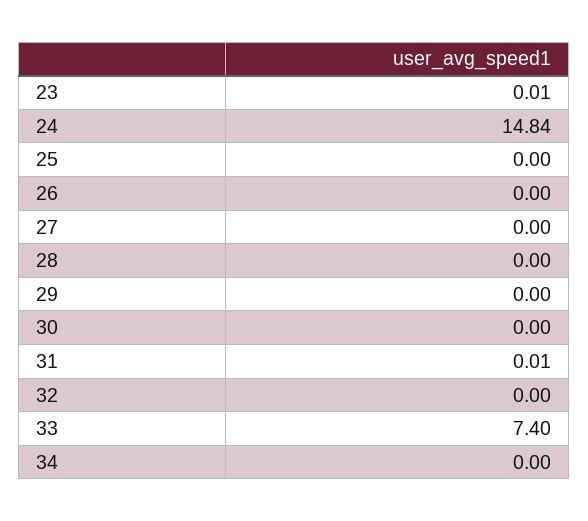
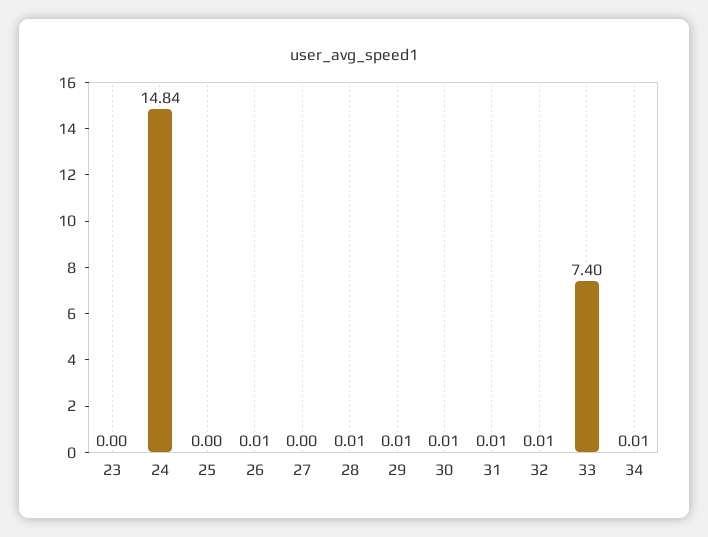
  {
-   "23": 0.01,
+   "23": 0,
    "24": 14.84,
    "25": 0,
-   "26": 0,
+   "26": 0.01,
    "27": 0,
-   "28": 0,
+   "28": 0.01,
-   "29": 0,
+   "29": 0.01,
-   "30": 0,
+   "30": 0.01,
    "31": 0.01,
-   "32": 0,
+   "32": 0.01,
    "33": 7.4,
-   "34": 0
+   "34": 0.01
  }

